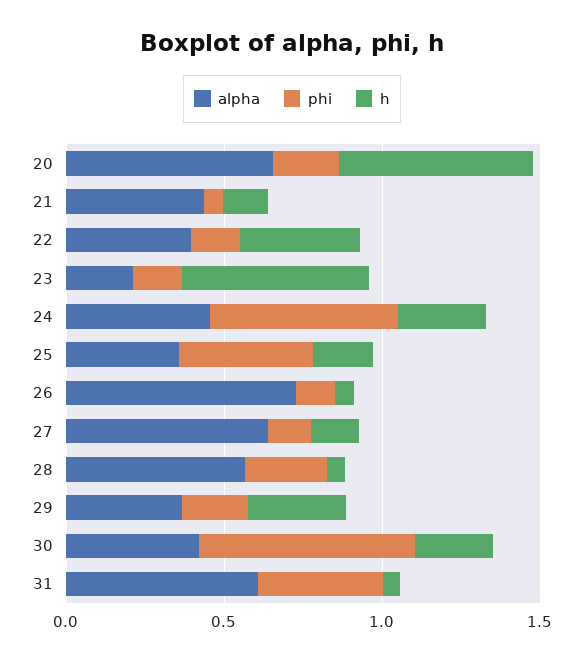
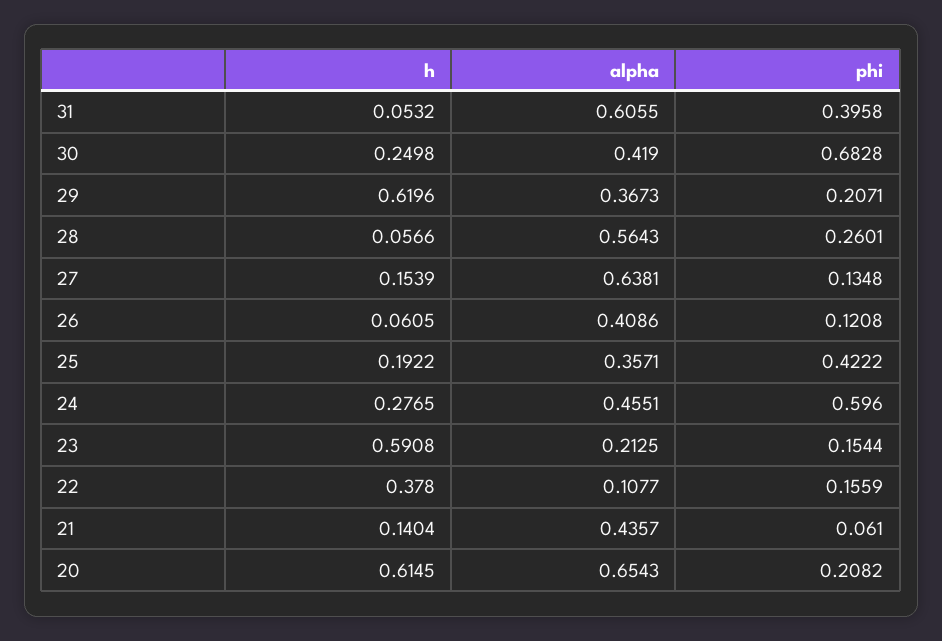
  {
    "alpha": {
      "20": 0.6543,
      "21": 0.4357,
-     "22": 0.4,
+     "22": 0.1077,
      "23": 0.2125,
      "24": 0.4551,
      "25": 0.3571,
-     "26": 0.7,
+     "26": 0.4086,
      "27": 0.6381,
      "28": 0.5643,
      "29": 0.3673,
      "30": 0.419,
      "31": 0.6055
    },
    "phi": {
      "20": 0.2082,
      "21": 0.061,
      "22": 0.1559,
      "23": 0.1544,
      "24": 0.596,
      "25": 0.4222,
      "26": 0.1208,
      "27": 0.1348,
      "28": 0.2601,
      "29": 0.2071,
      "30": 0.6828,
      "31": 0.3958
    },
    "h": {
      "20": 0.6145,
      "21": 0.1404,
      "22": 0.378,
      "23": 0.5908,
      "24": 0.2765,
      "25": 0.1922,
      "26": 0.0605,
      "27": 0.1539,
      "28": 0.0566,
-     "29": 0.3,
+     "29": 0.6196,
      "30": 0.2498,
      "31": 0.0532
    }
  }

